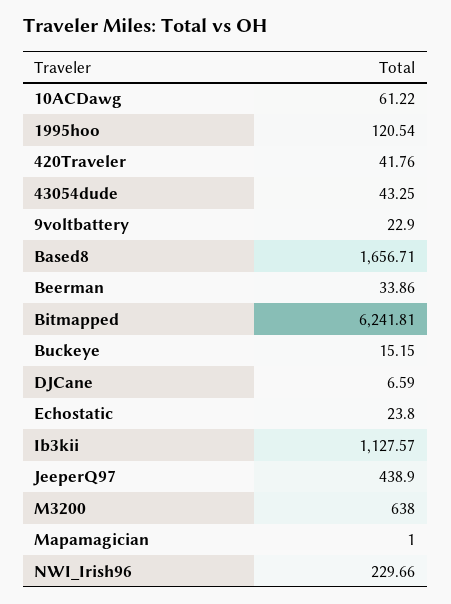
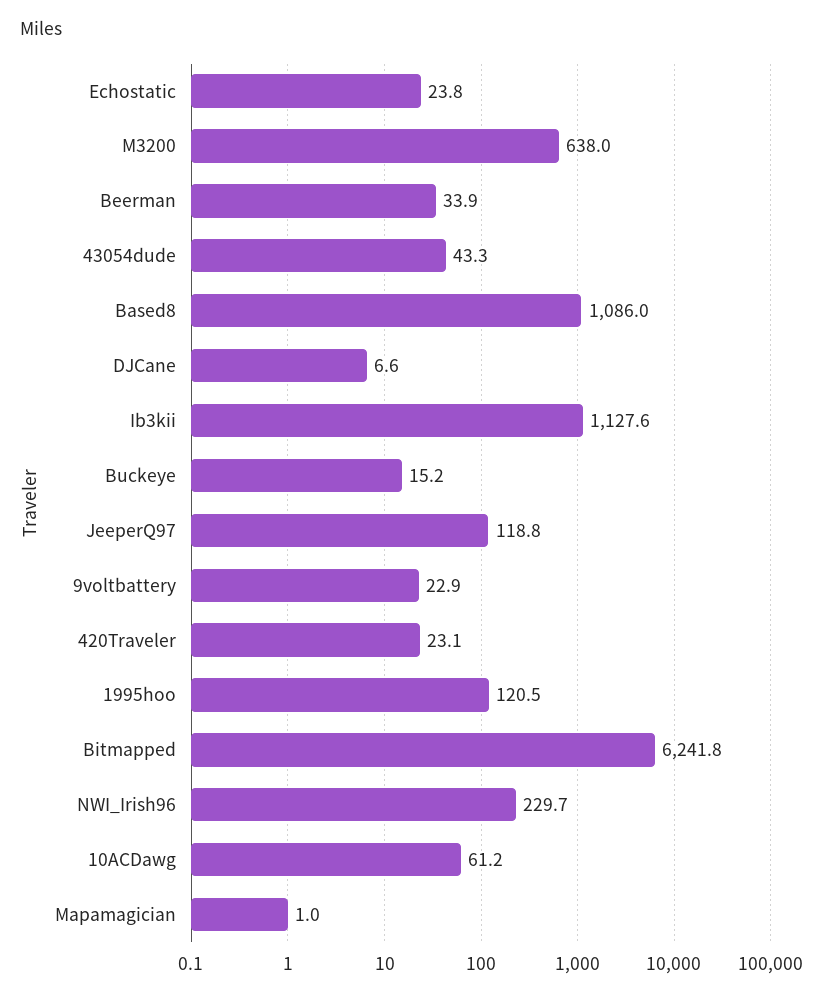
  {
    "10ACDawg": 61.22,
    "1995hoo": 120.54,
-   "420Traveler": 41.76,
+   "420Traveler": 23.1,
    "43054dude": 43.25,
    "9voltbattery": 22.9,
-   "Based8": 1656.71,
+   "Based8": 1086,
    "Beerman": 33.86,
    "Bitmapped": 6241.81,
    "Buckeye": 15.15,
    "DJCane": 6.59,
    "Echostatic": 23.8,
    "Ib3kii": 1127.57,
-   "JeeperQ97": 438.9,
+   "JeeperQ97": 118.8,
    "M3200": 638,
    "Mapamagician": 1,
    "NWI_Irish96": 229.66
  }

